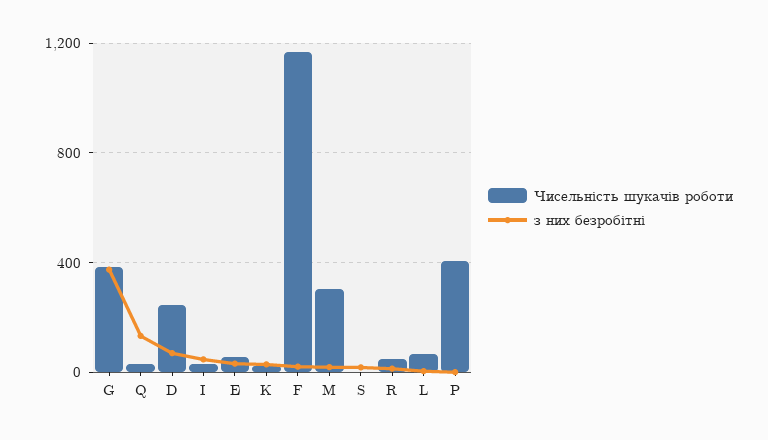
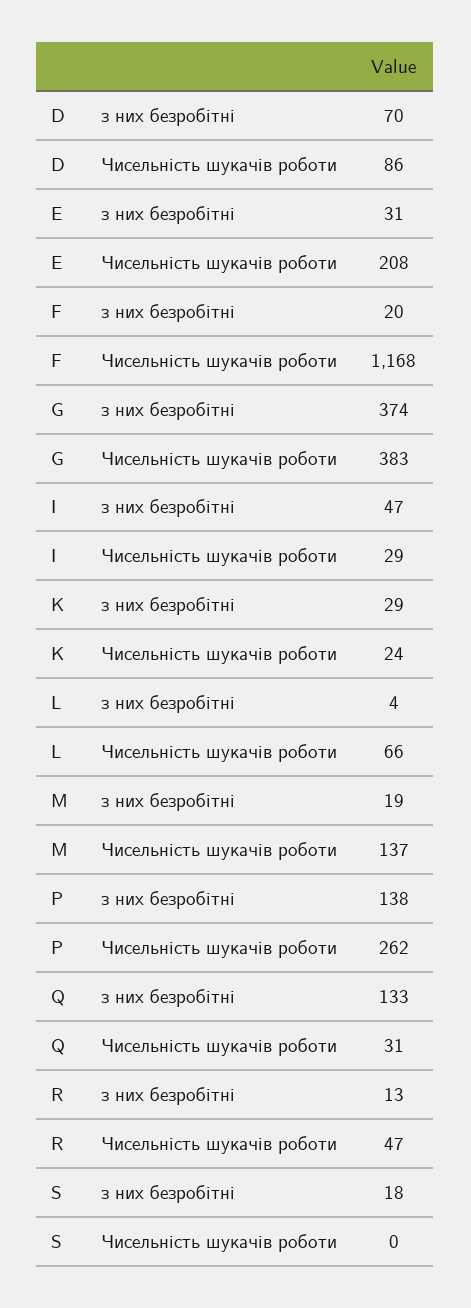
  {
    "Чисельність шукачів роботи": {
      "G": 383,
      "Q": 31,
-     "D": 250,
+     "D": 86,
      "I": 29,
-     "E": 50,
+     "E": 208,
      "K": 24,
      "F": 1168,
-     "M": 300,
+     "M": 137,
      "S": 0,
      "R": 47,
      "L": 66,
-     "P": 400
+     "P": 262
    },
    "з них безробітні": {
      "G": 374,
      "Q": 133,
      "D": 70,
      "I": 47,
      "E": 31,
      "K": 29,
      "F": 20,
      "M": 19,
      "S": 18,
      "R": 13,
      "L": 4,
-     "P": 0
+     "P": 138
    }
  }

